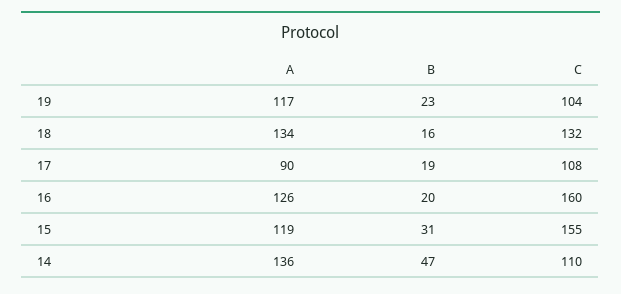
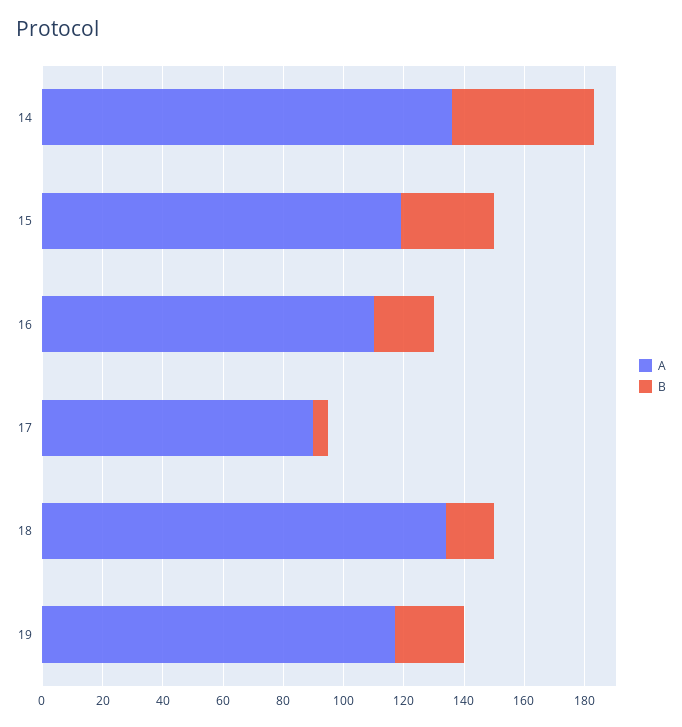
  {
    "A": {
      "19": 117,
      "18": 134,
      "17": 90,
-     "16": 126,
+     "16": 110,
      "15": 119,
      "14": 136
    },
    "B": {
      "19": 23,
      "18": 16,
-     "17": 19,
+     "17": 5,
      "16": 20,
      "15": 31,
      "14": 47
-   },
+   }
-   "C": {
-     "19": 104,
-     "18": 132,
-     "17": 108,
-     "16": 160,
-     "15": 155,
-     "14": 110
-   }
  }

